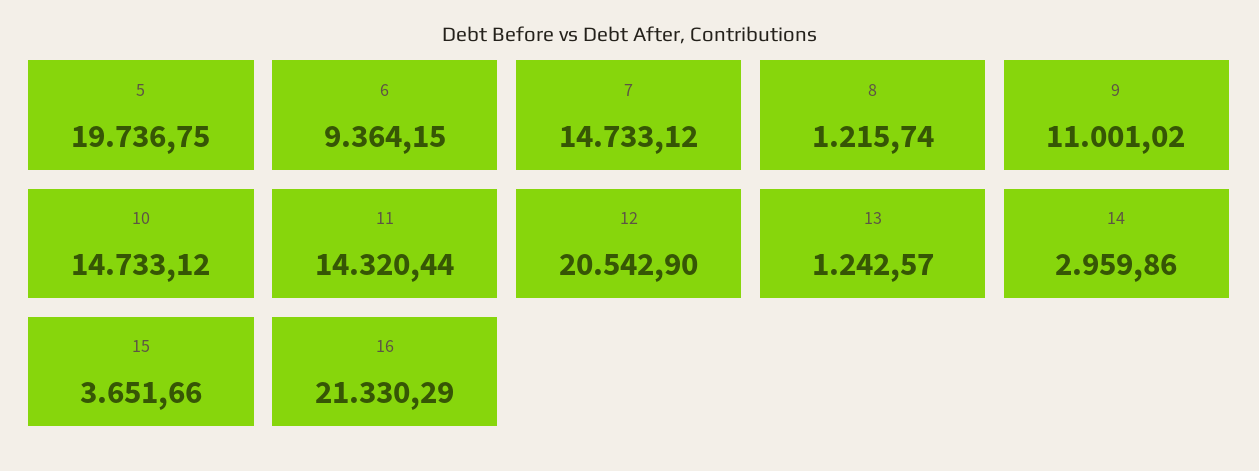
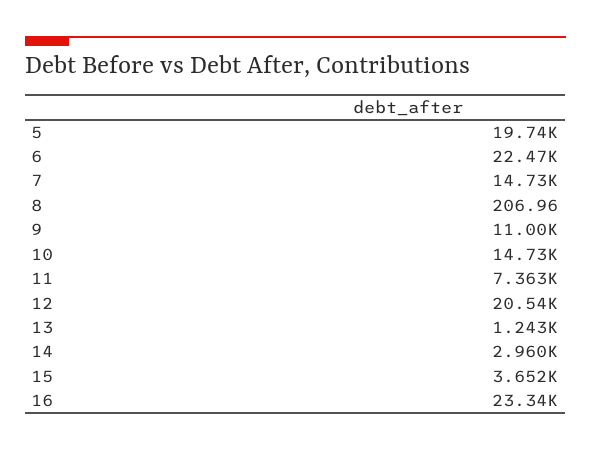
  {
    "5": 19736.75,
-   "6": 9364.15,
+   "6": 22470,
    "7": 14733.12,
-   "8": 1215.74,
+   "8": 206.96,
    "9": 11001.02,
    "10": 14733.12,
-   "11": 14320.44,
+   "11": 7363,
    "12": 20542.9,
    "13": 1242.57,
    "14": 2959.86,
    "15": 3651.66,
-   "16": 21330.29
+   "16": 23340
  }

